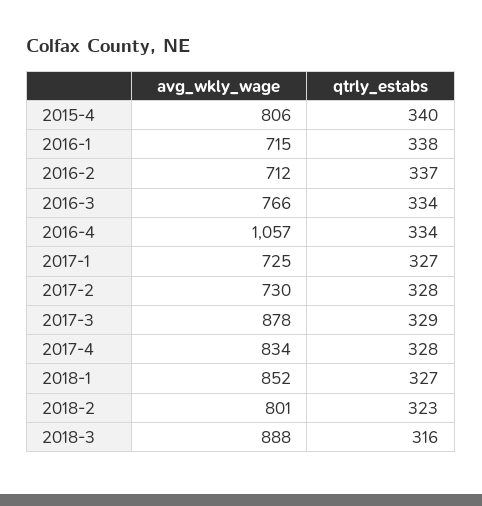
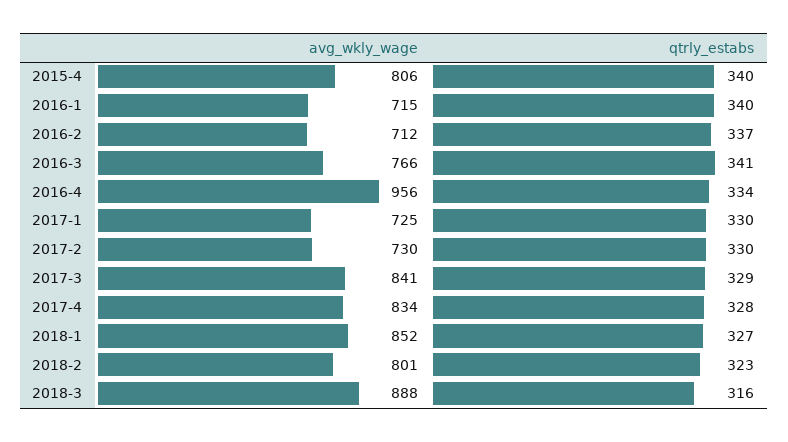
  {
    "avg_wkly_wage": {
      "2015-4": 806,
      "2016-1": 715,
      "2016-2": 712,
      "2016-3": 766,
-     "2016-4": 1057,
+     "2016-4": 956,
      "2017-1": 725,
      "2017-2": 730,
-     "2017-3": 878,
+     "2017-3": 841,
      "2017-4": 834,
      "2018-1": 852,
      "2018-2": 801,
      "2018-3": 888
    },
    "qtrly_estabs": {
      "2015-4": 340,
-     "2016-1": 338,
+     "2016-1": 340,
      "2016-2": 337,
-     "2016-3": 334,
+     "2016-3": 341,
      "2016-4": 334,
-     "2017-1": 327,
+     "2017-1": 330,
-     "2017-2": 328,
+     "2017-2": 330,
      "2017-3": 329,
      "2017-4": 328,
      "2018-1": 327,
      "2018-2": 323,
      "2018-3": 316
    }
  }

